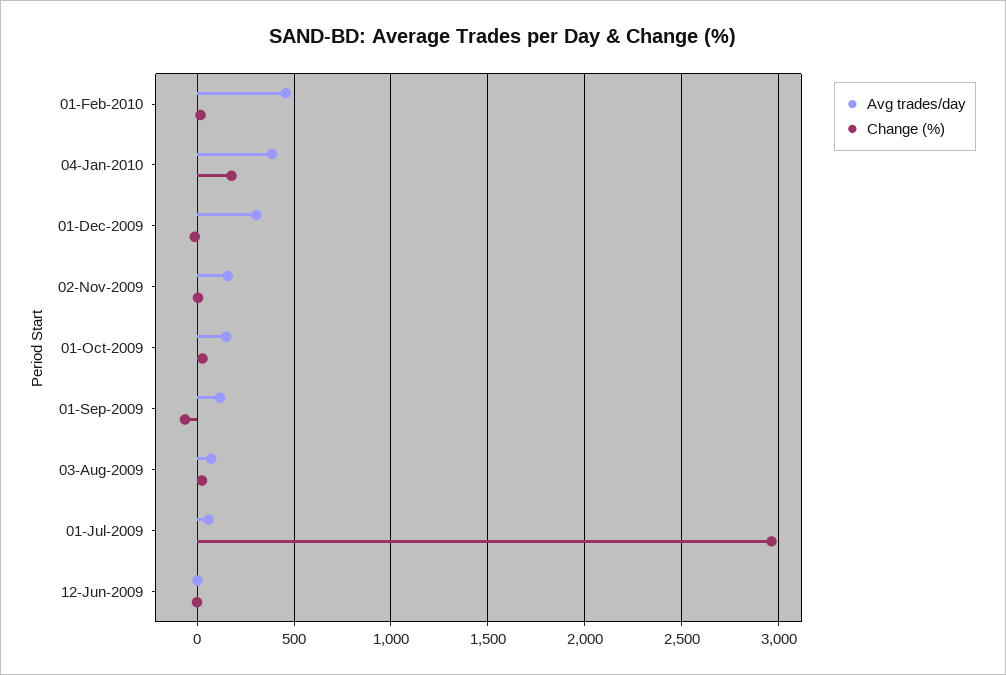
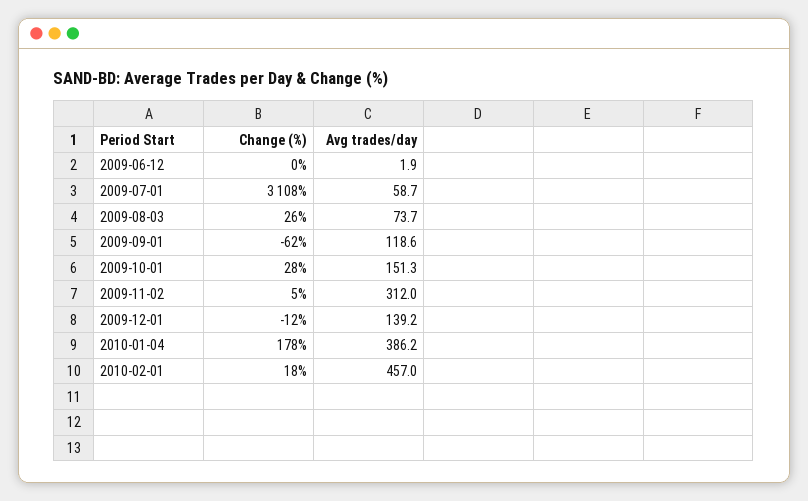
  {
    "Avg trades/day": {
      "01-Feb-2010": 457,
      "04-Jan-2010": 386.2,
-     "01-Dec-2009": 300,
+     "01-Dec-2009": 139.2,
-     "02-Nov-2009": 150,
+     "02-Nov-2009": 312,
      "01-Oct-2009": 151.3,
      "01-Sep-2009": 118.6,
      "03-Aug-2009": 73.7,
      "01-Jul-2009": 58.7,
      "12-Jun-2009": 1.9
    },
    "Change (%)": {
      "01-Feb-2010": 18,
      "04-Jan-2010": 178,
      "01-Dec-2009": -12,
      "02-Nov-2009": 5,
      "01-Oct-2009": 28,
      "01-Sep-2009": -62,
      "03-Aug-2009": 26,
-     "01-Jul-2009": 2950,
+     "01-Jul-2009": 3108,
      "12-Jun-2009": 0
    }
  }

